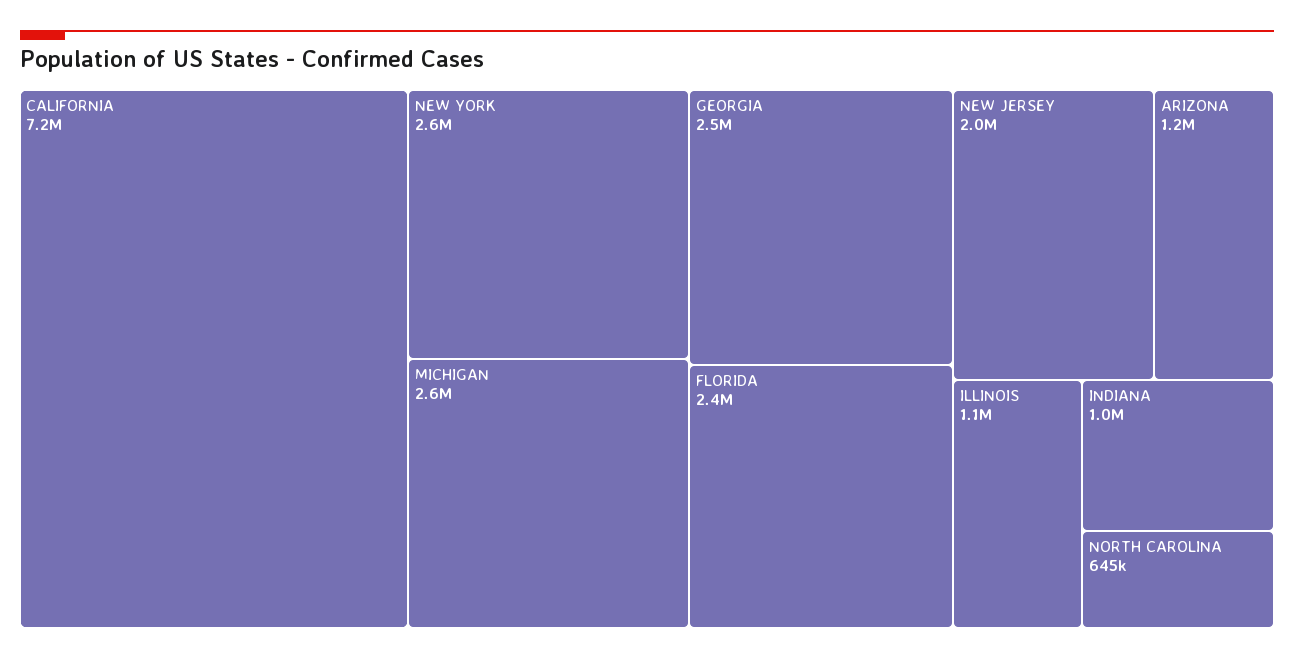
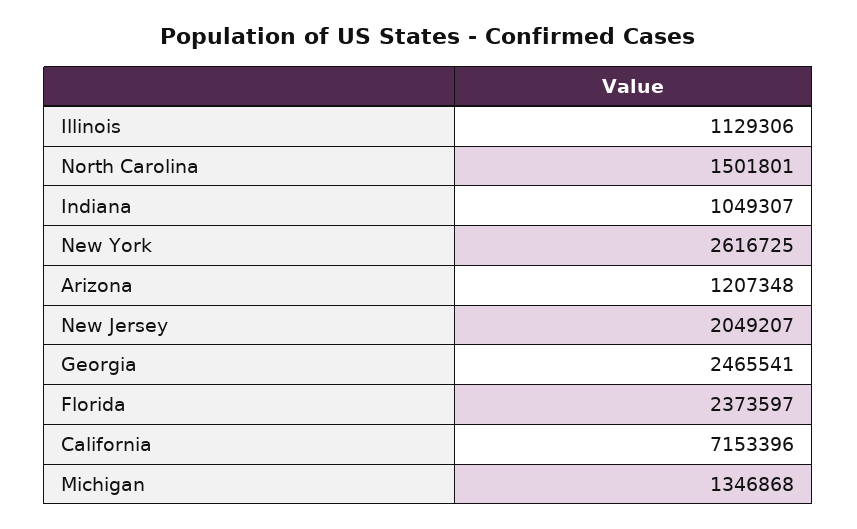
  {
    "CALIFORNIA": 7153396,
    "NEW YORK": 2616725,
-   "MICHIGAN": 2600000,
+   "MICHIGAN": 1346868,
    "GEORGIA": 2465541,
    "FLORIDA": 2373597,
    "NEW JERSEY": 2049207,
    "ARIZONA": 1207348,
    "ILLINOIS": 1129306,
    "INDIANA": 1049307,
-   "NORTH CAROLINA": 645000
+   "NORTH CAROLINA": 1501801
  }

